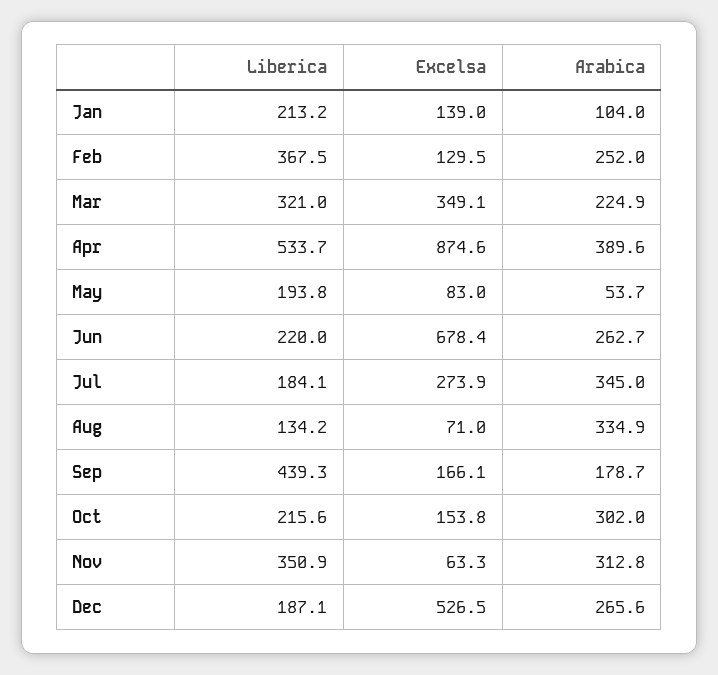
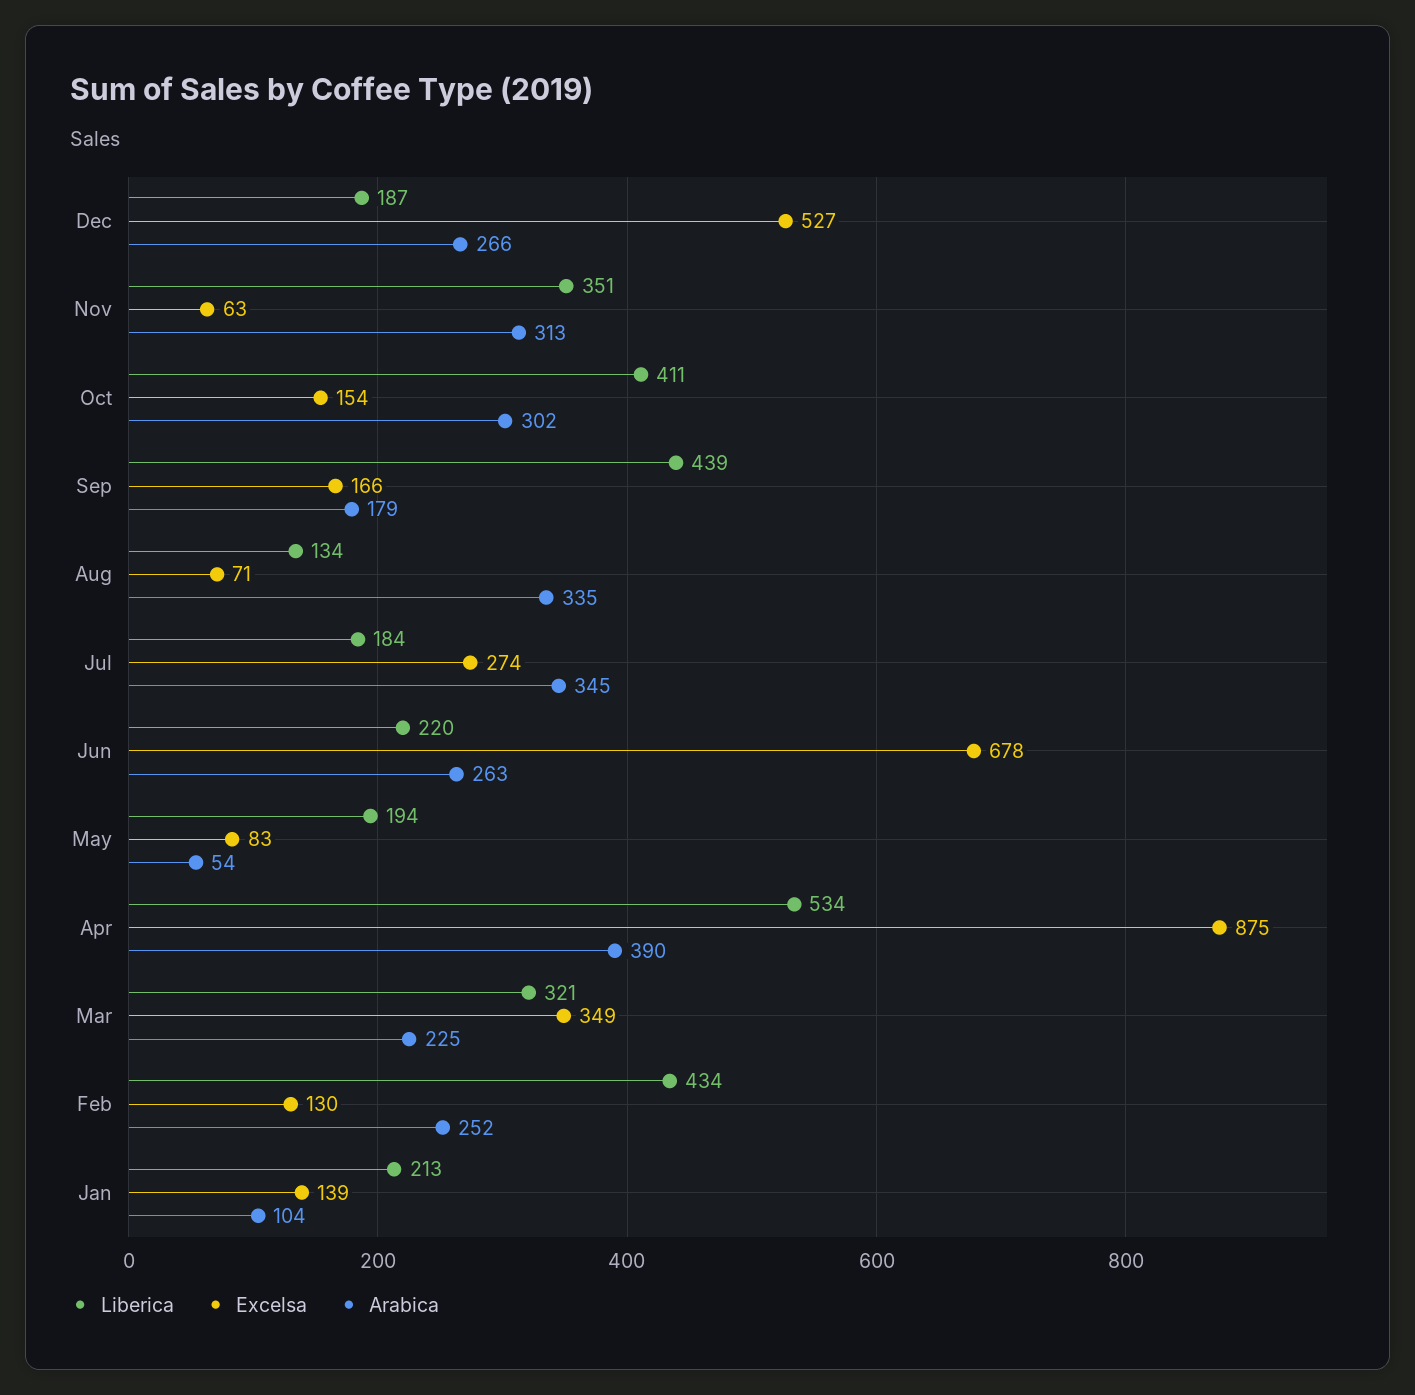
  {
    "Liberica": {
      "Jan": 213.2,
-     "Feb": 367.5,
+     "Feb": 434,
      "Mar": 321,
      "Apr": 533.7,
      "May": 193.8,
      "Jun": 220,
      "Jul": 184.1,
      "Aug": 134.2,
      "Sep": 439.3,
-     "Oct": 215.6,
+     "Oct": 411,
      "Nov": 350.9,
      "Dec": 187.1
    },
    "Excelsa": {
      "Jan": 139,
      "Feb": 129.5,
      "Mar": 349.1,
      "Apr": 874.6,
      "May": 83,
      "Jun": 678.4,
      "Jul": 273.9,
      "Aug": 71,
      "Sep": 166.1,
      "Oct": 153.8,
      "Nov": 63.3,
      "Dec": 526.5
    },
    "Arabica": {
      "Jan": 104,
      "Feb": 252,
      "Mar": 224.9,
      "Apr": 389.6,
      "May": 53.7,
      "Jun": 262.7,
      "Jul": 345,
      "Aug": 334.9,
      "Sep": 178.7,
      "Oct": 302,
      "Nov": 312.8,
      "Dec": 265.6
    }
  }

